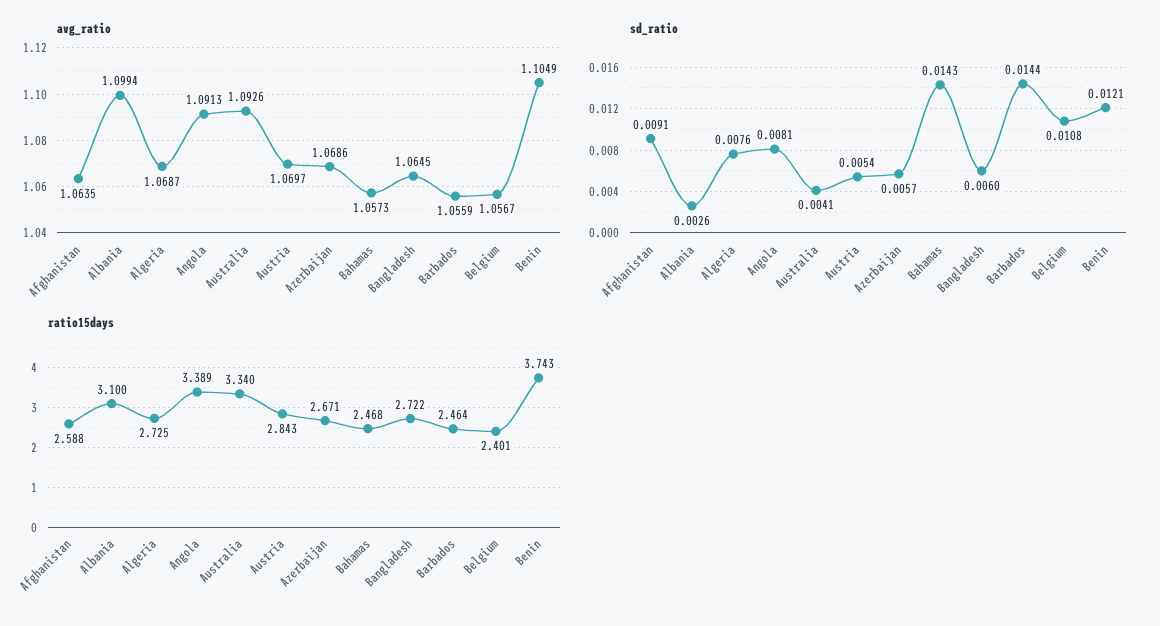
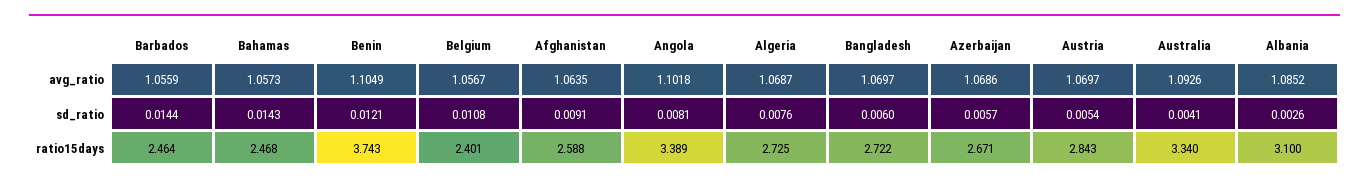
  {
    "avg_ratio": {
      "Afghanistan": 1.0635,
-     "Albania": 1.0994,
+     "Albania": 1.0852,
      "Algeria": 1.0687,
-     "Angola": 1.0913,
+     "Angola": 1.1018,
      "Australia": 1.0926,
      "Austria": 1.0697,
      "Azerbaijan": 1.0686,
      "Bahamas": 1.0573,
-     "Bangladesh": 1.0645,
+     "Bangladesh": 1.0697,
      "Barbados": 1.0559,
      "Belgium": 1.0567,
      "Benin": 1.1049
    },
    "sd_ratio": {
      "Afghanistan": 0.0091,
      "Albania": 0.0026,
      "Algeria": 0.0076,
      "Angola": 0.0081,
      "Australia": 0.0041,
      "Austria": 0.0054,
      "Azerbaijan": 0.0057,
      "Bahamas": 0.0143,
      "Bangladesh": 0.006,
      "Barbados": 0.0144,
      "Belgium": 0.0108,
      "Benin": 0.0121
    },
    "ratio15days": {
      "Afghanistan": 2.588,
      "Albania": 3.1,
      "Algeria": 2.725,
      "Angola": 3.389,
      "Australia": 3.34,
      "Austria": 2.843,
      "Azerbaijan": 2.671,
      "Bahamas": 2.468,
      "Bangladesh": 2.722,
      "Barbados": 2.464,
      "Belgium": 2.401,
      "Benin": 3.743
    }
  }

